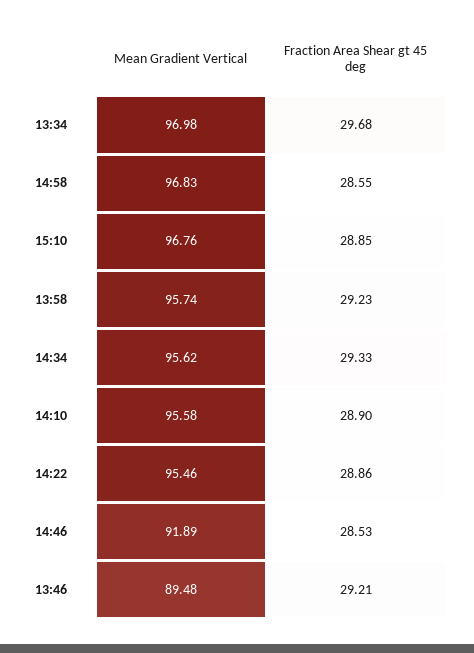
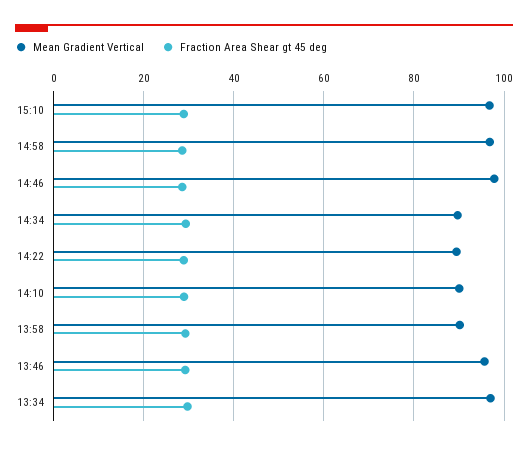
  {
    "Mean Gradient Vertical": {
      "13:34": 96.98,
      "14:58": 96.83,
      "15:10": 96.76,
-     "13:58": 95.74,
+     "13:58": 90,
-     "14:34": 95.62,
+     "14:34": 90,
-     "14:10": 95.58,
+     "14:10": 90,
-     "14:22": 95.46,
+     "14:22": 90,
-     "14:46": 91.89,
+     "14:46": 98,
-     "13:46": 89.48
+     "13:46": 96
    },
    "Fraction Area Shear gt 45 deg": {
      "13:34": 29.68,
      "14:58": 28.55,
      "15:10": 28.85,
      "13:58": 29.23,
      "14:34": 29.33,
      "14:10": 28.9,
      "14:22": 28.86,
      "14:46": 28.53,
      "13:46": 29.21
    }
  }

